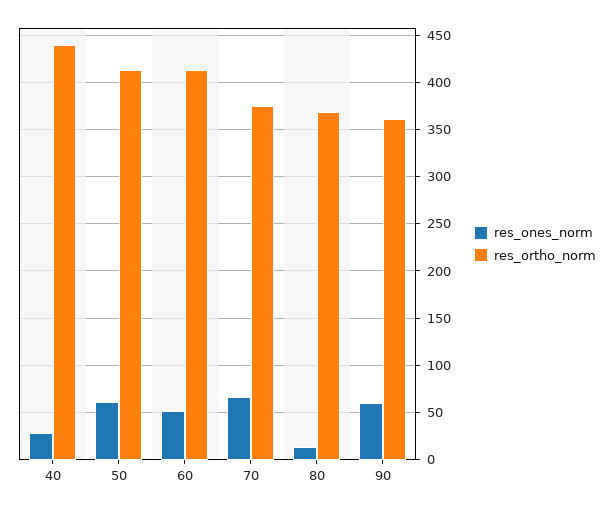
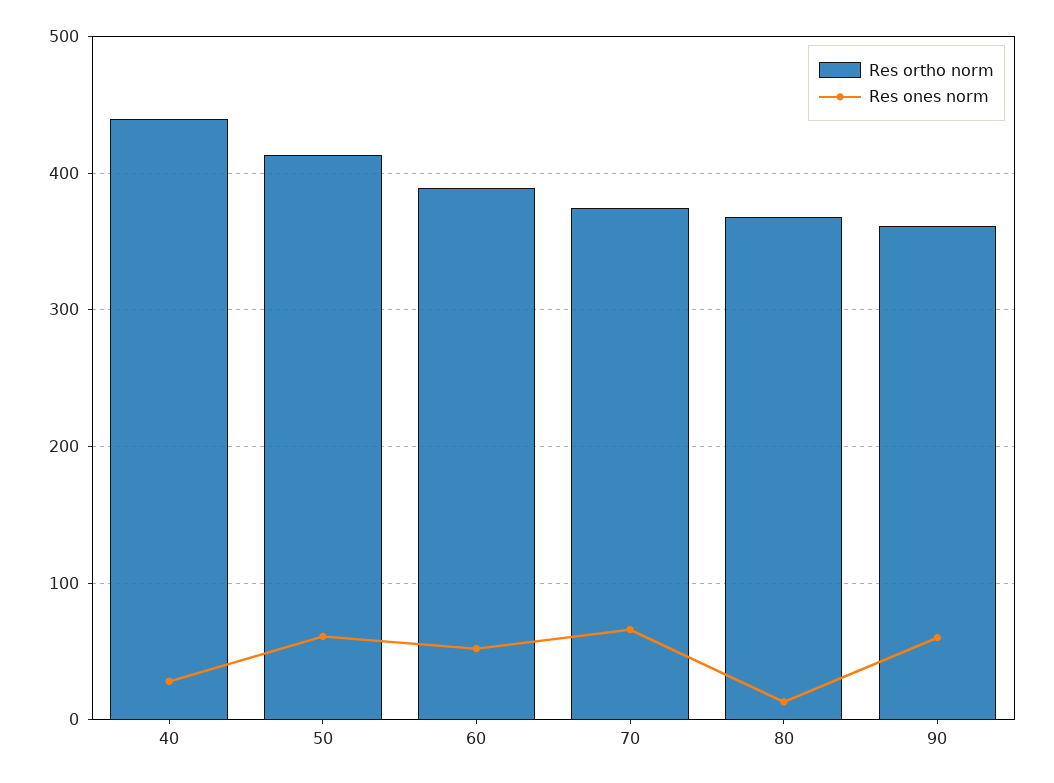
  {
    "res_ones_norm": {
      "40": 30,
      "50": 60,
      "60": 50,
      "70": 70,
      "80": 10,
      "90": 60
    },
    "res_ortho_norm": {
      "40": 440,
      "50": 410,
-     "60": 410,
+     "60": 390,
      "70": 370,
      "80": 370,
      "90": 360
    }
  }

